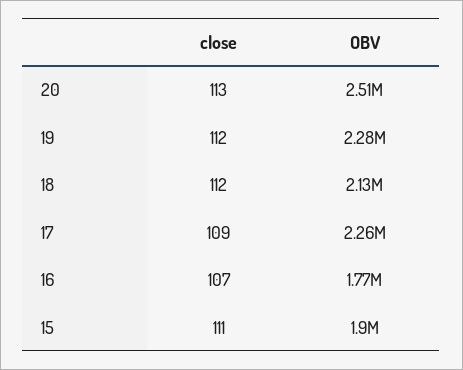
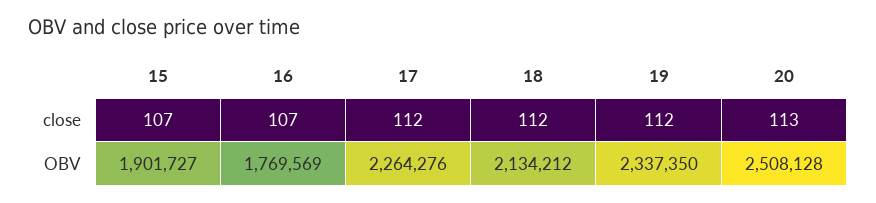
  {
    "close": {
      "20": 113,
      "19": 112,
      "18": 112,
-     "17": 109,
+     "17": 112,
      "16": 107,
-     "15": 111
+     "15": 107
    },
    "OBV": {
      "20": 2508128,
-     "19": 2280000,
+     "19": 2337350,
      "18": 2134212,
      "17": 2264276,
      "16": 1769569,
      "15": 1901727
    }
  }

